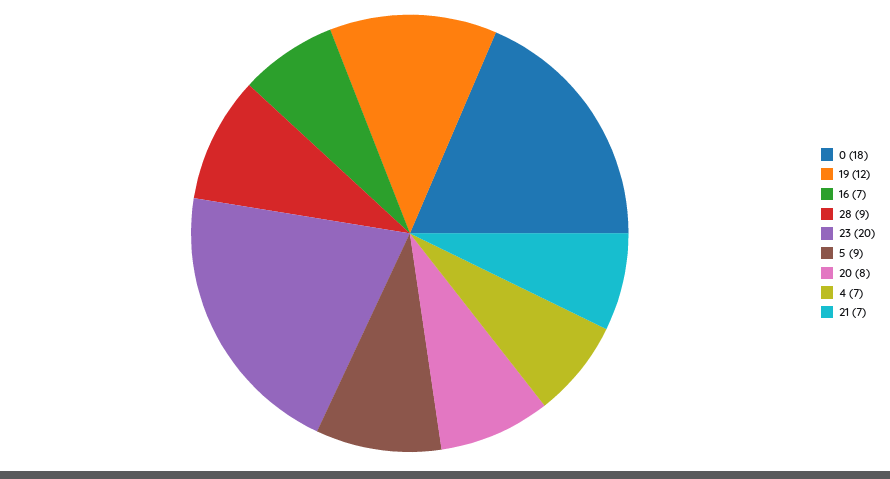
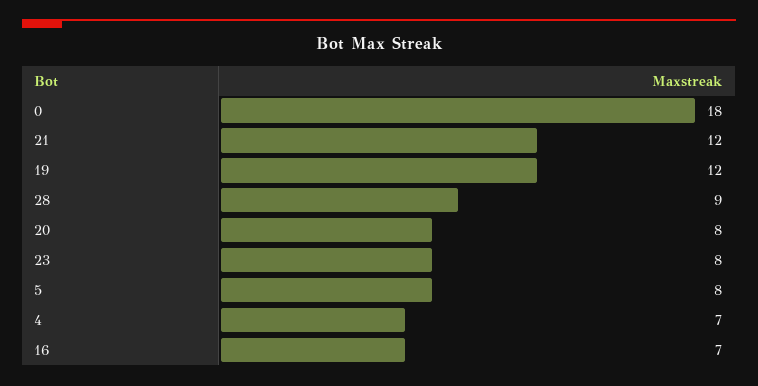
  {
    "0": 18,
    "19": 12,
    "16": 7,
    "28": 9,
-   "23": 20,
+   "23": 8,
-   "5": 9,
+   "5": 8,
    "20": 8,
    "4": 7,
-   "21": 7
+   "21": 12
  }

